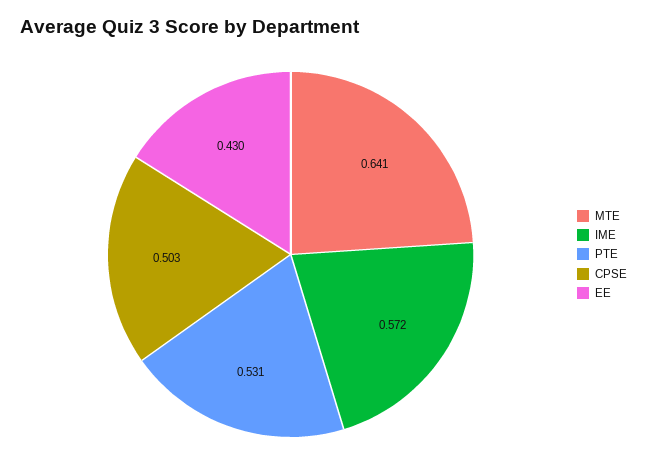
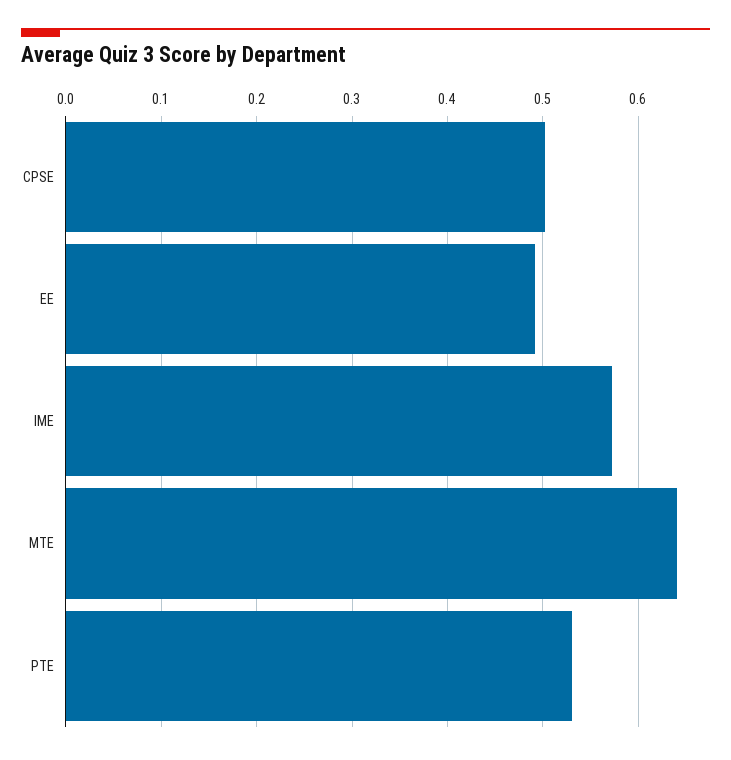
  {
    "MTE": 0.641,
    "IME": 0.572,
    "PTE": 0.531,
    "CPSE": 0.503,
-   "EE": 0.43
+   "EE": 0.49
  }

